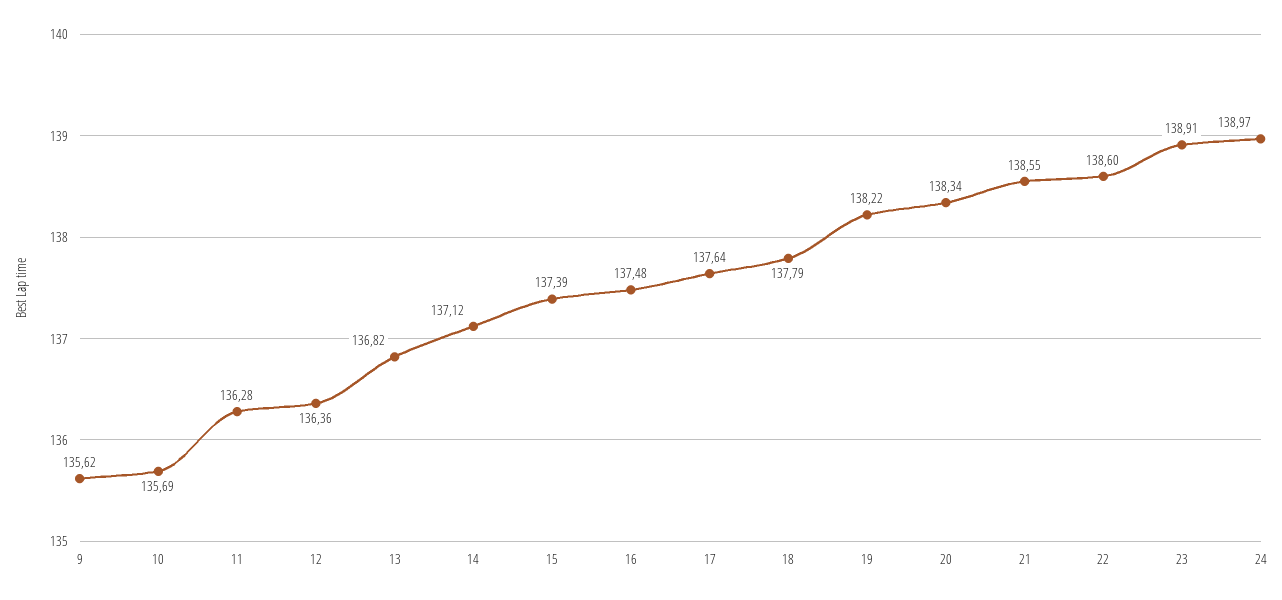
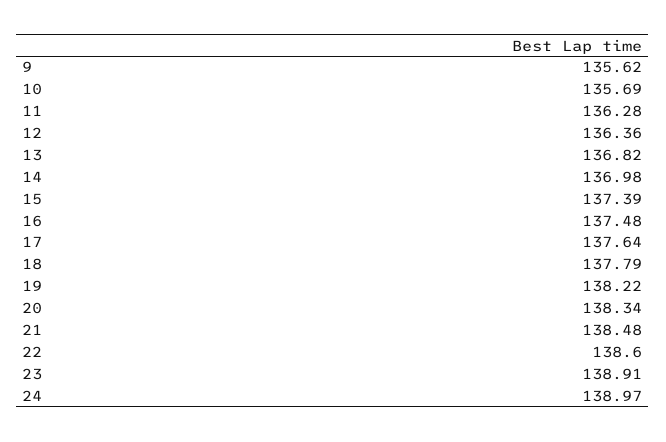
  {
    "9": 135.62,
    "10": 135.69,
    "11": 136.28,
    "12": 136.36,
    "13": 136.82,
-   "14": 137.12,
+   "14": 136.98,
    "15": 137.39,
    "16": 137.48,
    "17": 137.64,
    "18": 137.79,
    "19": 138.22,
    "20": 138.34,
-   "21": 138.55,
+   "21": 138.48,
    "22": 138.6,
    "23": 138.91,
    "24": 138.97
  }

